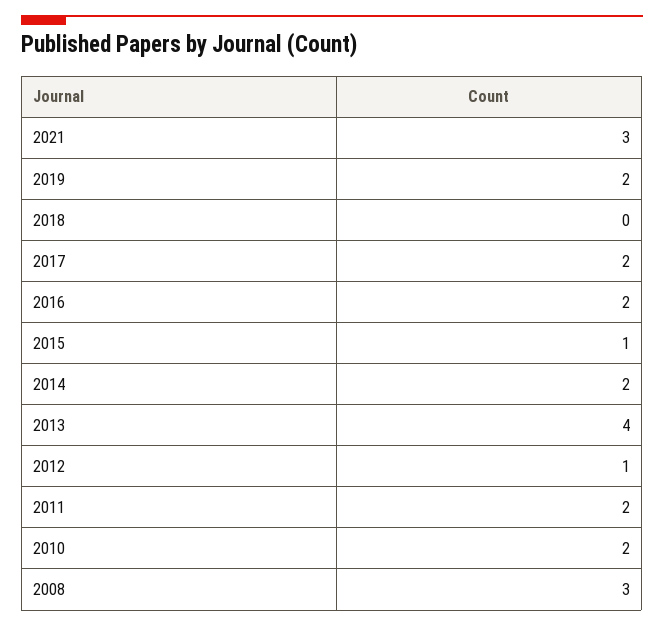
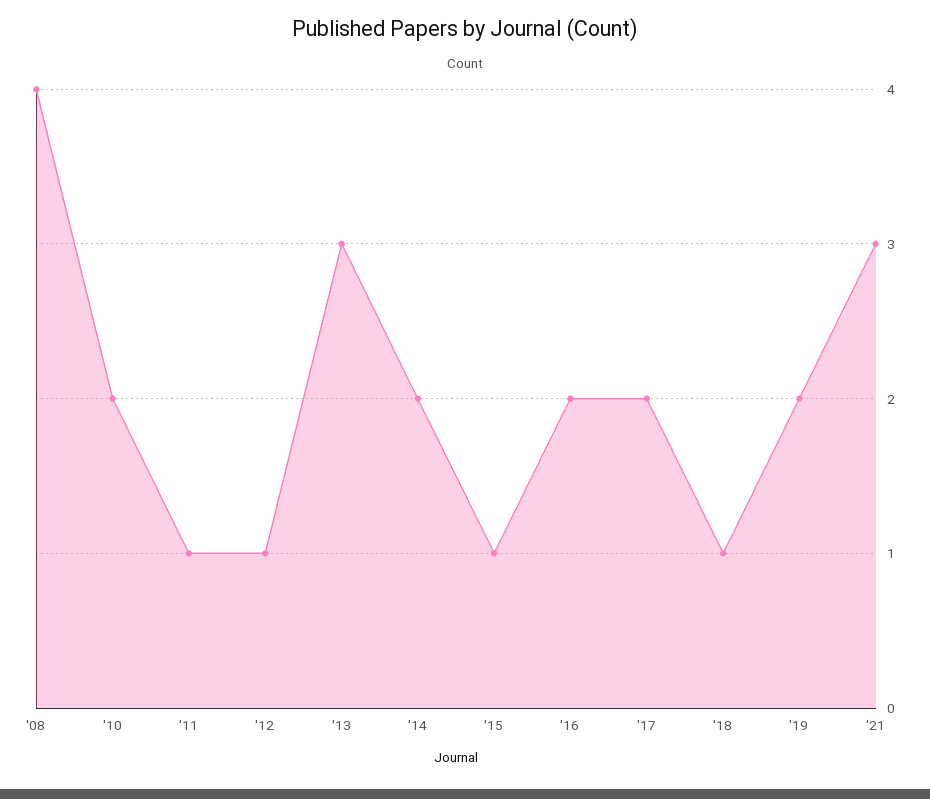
  {
    "2021": 3,
    "2019": 2,
-   "2018": 0,
+   "2018": 1,
    "2017": 2,
    "2016": 2,
    "2015": 1,
    "2014": 2,
-   "2013": 4,
+   "2013": 3,
    "2012": 1,
-   "2011": 2,
+   "2011": 1,
    "2010": 2,
-   "2008": 3
+   "2008": 4
  }

